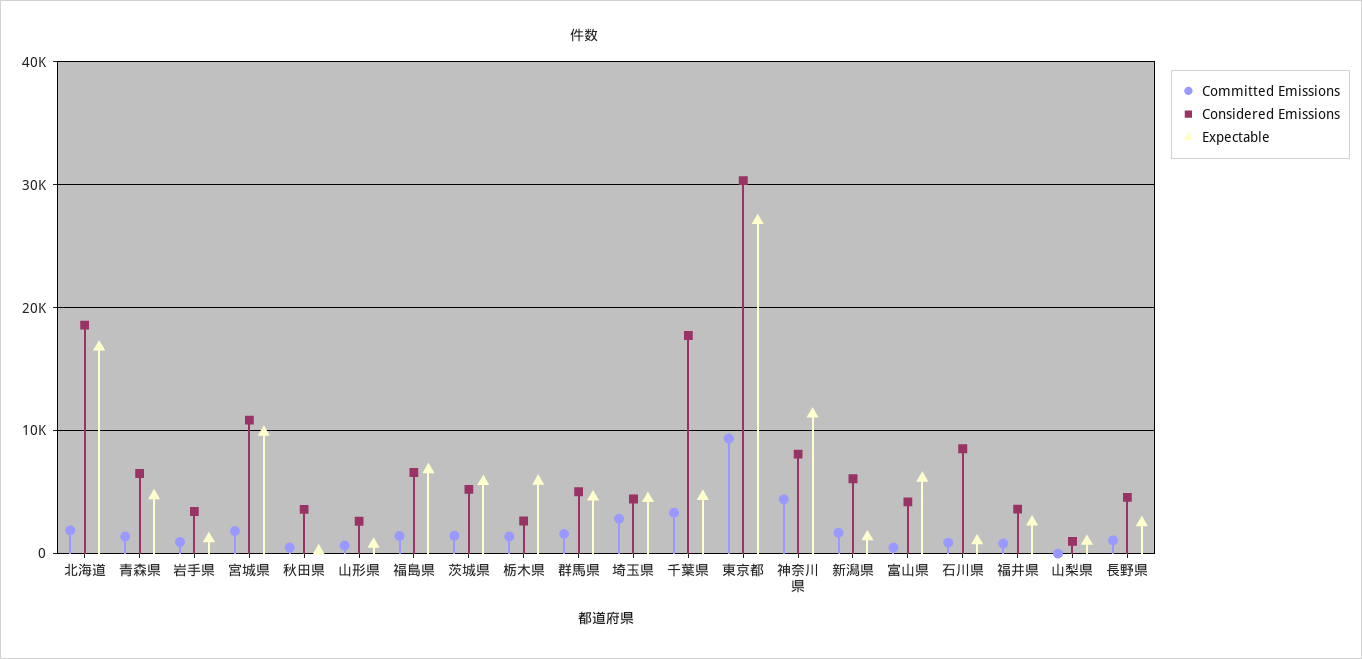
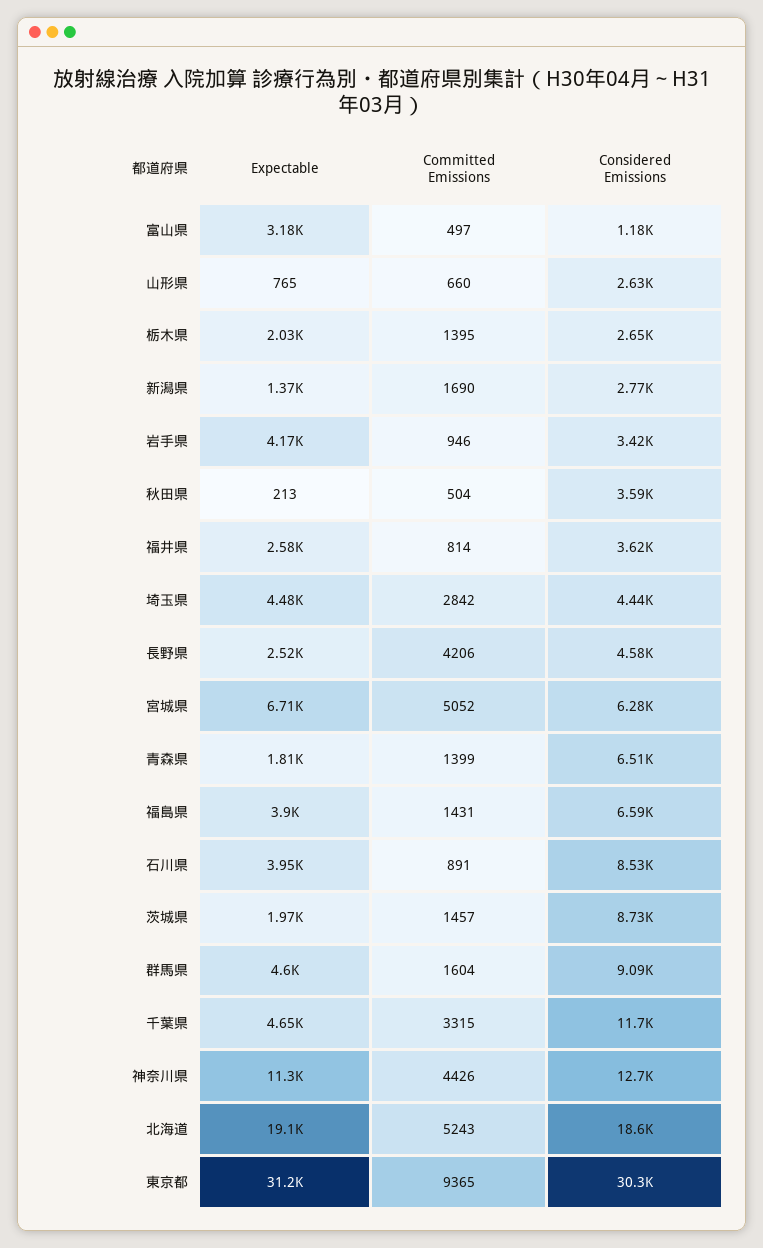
  {
    "Committed Emissions": {
-     "北海道": 2000,
+     "北海道": 5243,
      "青森県": 1399,
      "岩手県": 946,
-     "宮城県": 2000,
+     "宮城県": 5052,
      "秋田県": 504,
      "山形県": 660,
      "福島県": 1431,
      "茨城県": 1457,
      "栃木県": 1395,
      "群馬県": 1604,
      "埼玉県": 2842,
      "千葉県": 3315,
      "東京都": 9365,
      "神奈川県": 4426,
      "新潟県": 1690,
      "富山県": 497,
      "石川県": 891,
      "福井県": 814,
-     "山梨県": 0,
-     "長野県": 1000
+     "長野県": 4206
    },
    "Considered Emissions": {
      "北海道": 18600,
      "青森県": 6510,
      "岩手県": 3420,
-     "宮城県": 11000,
+     "宮城県": 6280,
      "秋田県": 3590,
      "山形県": 2630,
      "福島県": 6590,
-     "茨城県": 5000,
+     "茨城県": 8730,
      "栃木県": 2650,
-     "群馬県": 5000,
+     "群馬県": 9090,
      "埼玉県": 4440,
-     "千葉県": 18000,
+     "千葉県": 11700,
      "東京都": 30300,
-     "神奈川県": 8000,
+     "神奈川県": 12700,
-     "新潟県": 6000,
+     "新潟県": 2770,
-     "富山県": 4000,
+     "富山県": 1180,
      "石川県": 8530,
      "福井県": 3620,
-     "山梨県": 1000,
      "長野県": 4580
    },
    "Expectable": {
-     "北海道": 17000,
+     "北海道": 19100,
-     "青森県": 5000,
+     "青森県": 1810,
-     "岩手県": 1000,
+     "岩手県": 4170,
-     "宮城県": 10000,
+     "宮城県": 6710,
      "秋田県": 213,
      "山形県": 765,
-     "福島県": 7000,
+     "福島県": 3900,
-     "茨城県": 6000,
+     "茨城県": 1970,
-     "栃木県": 6000,
+     "栃木県": 2030,
      "群馬県": 4600,
      "埼玉県": 4480,
      "千葉県": 4650,
-     "東京都": 27000,
+     "東京都": 31200,
      "神奈川県": 11300,
      "新潟県": 1370,
-     "富山県": 6000,
+     "富山県": 3180,
-     "石川県": 1000,
+     "石川県": 3950,
      "福井県": 2580,
-     "山梨県": 1000,
      "長野県": 2520
    }
  }

